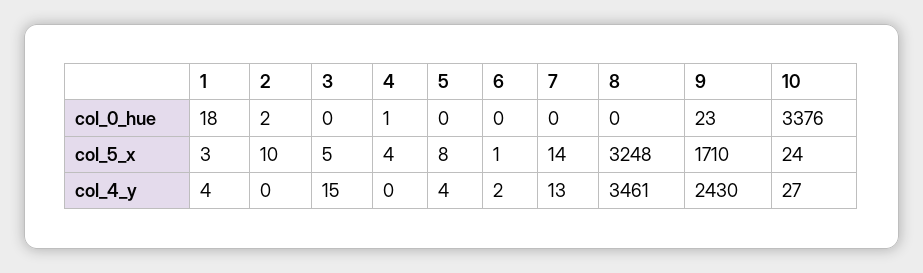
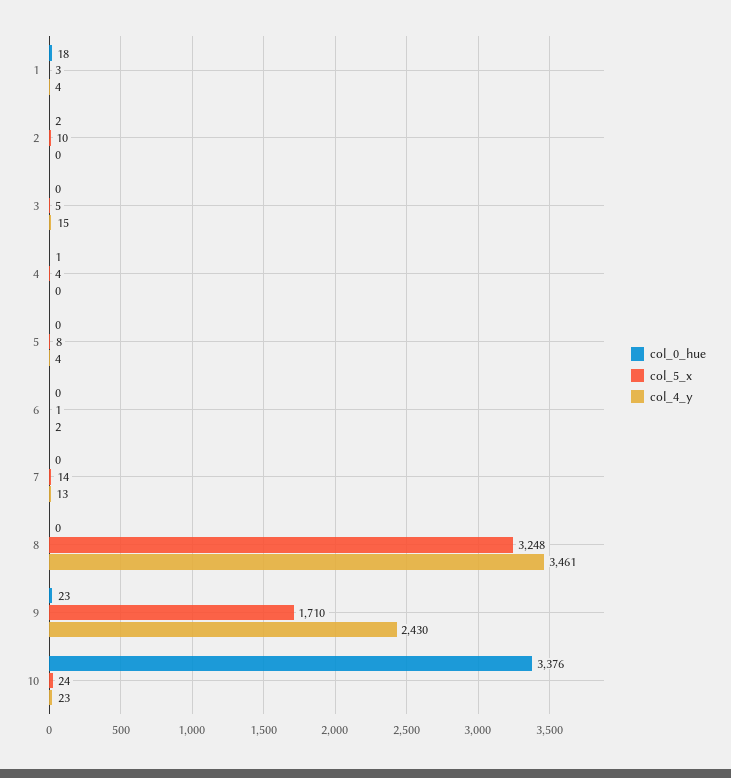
  {
    "col_0_hue": {
      "1": 18,
      "2": 2,
      "3": 0,
      "4": 1,
      "5": 0,
      "6": 0,
      "7": 0,
      "8": 0,
      "9": 23,
      "10": 3376
    },
    "col_5_x": {
      "1": 3,
      "2": 10,
      "3": 5,
      "4": 4,
      "5": 8,
      "6": 1,
      "7": 14,
      "8": 3248,
      "9": 1710,
      "10": 24
    },
    "col_4_y": {
      "1": 4,
      "2": 0,
      "3": 15,
      "4": 0,
      "5": 4,
      "6": 2,
      "7": 13,
      "8": 3461,
      "9": 2430,
-     "10": 27
+     "10": 23
    }
  }

